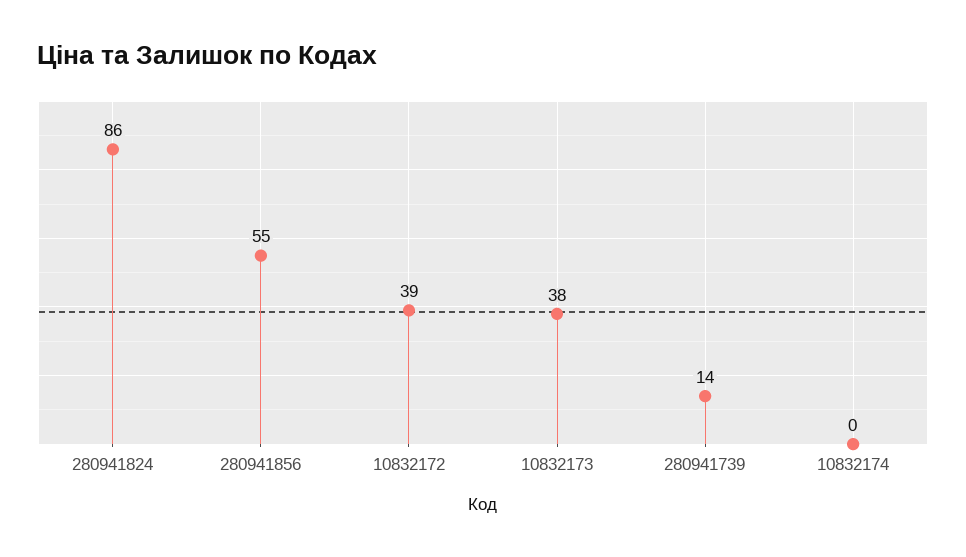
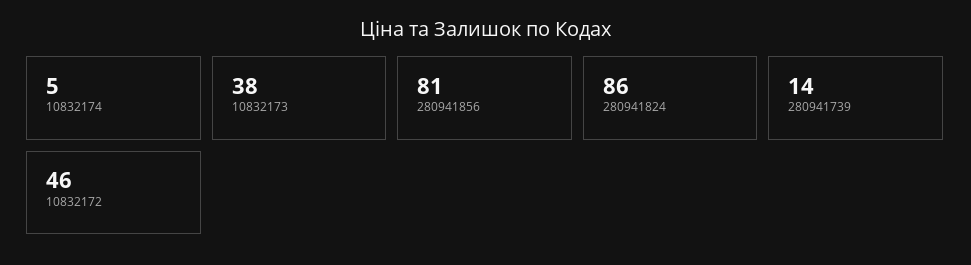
  {
    "280941824": 86,
-   "280941856": 55,
+   "280941856": 81,
-   "10832172": 39,
+   "10832172": 46,
    "10832173": 38,
    "280941739": 14,
-   "10832174": 0
+   "10832174": 5
  }

